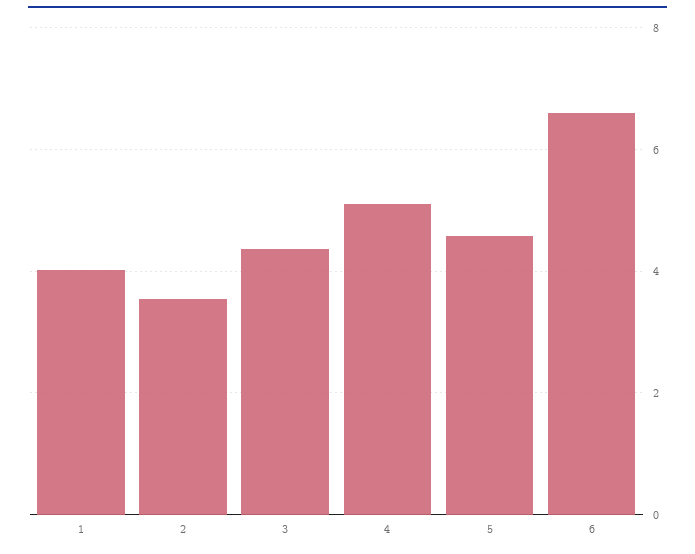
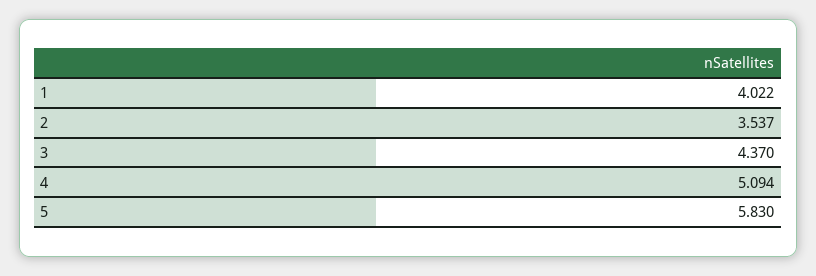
  {
    "1": 4.022,
    "2": 3.537,
    "3": 4.37,
    "4": 5.094,
-   "5": 4.6,
+   "5": 5.83
-   "6": 6.6
  }

